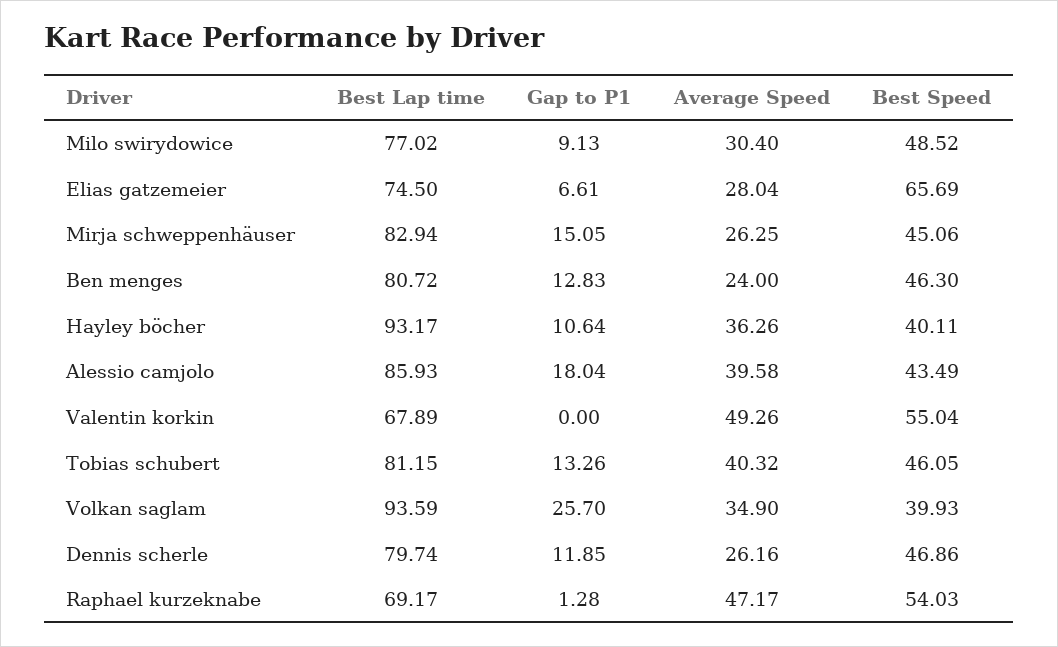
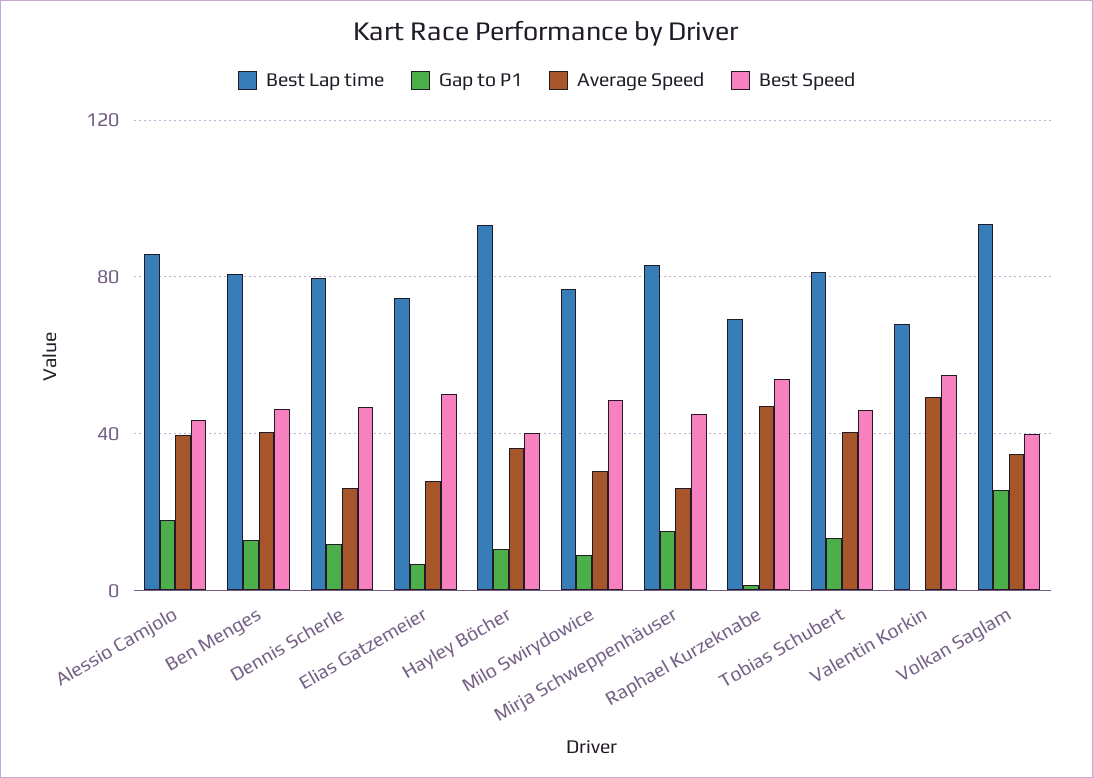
  {
    "Best Lap time": {
      "Milo swirydowice": 77.02,
      "Elias gatzemeier": 74.5,
      "Mirja schweppenhäuser": 82.94,
      "Ben menges": 80.72,
      "Hayley böcher": 93.17,
      "Alessio camjolo": 85.93,
      "Valentin korkin": 67.89,
      "Tobias schubert": 81.15,
      "Volkan saglam": 93.59,
      "Dennis scherle": 79.74,
      "Raphael kurzeknabe": 69.17
    },
    "Gap to P1": {
      "Milo swirydowice": 9.13,
      "Elias gatzemeier": 6.61,
      "Mirja schweppenhäuser": 15.05,
      "Ben menges": 12.83,
      "Hayley böcher": 10.64,
      "Alessio camjolo": 18.04,
      "Valentin korkin": 0,
      "Tobias schubert": 13.26,
      "Volkan saglam": 25.7,
      "Dennis scherle": 11.85,
      "Raphael kurzeknabe": 1.28
    },
    "Average Speed": {
      "Milo swirydowice": 30.4,
      "Elias gatzemeier": 28.04,
      "Mirja schweppenhäuser": 26.25,
-     "Ben menges": 24,
+     "Ben menges": 40,
      "Hayley böcher": 36.26,
      "Alessio camjolo": 39.58,
      "Valentin korkin": 49.26,
      "Tobias schubert": 40.32,
      "Volkan saglam": 34.9,
      "Dennis scherle": 26.16,
      "Raphael kurzeknabe": 47.17
    },
    "Best Speed": {
      "Milo swirydowice": 48.52,
-     "Elias gatzemeier": 65.69,
+     "Elias gatzemeier": 50,
      "Mirja schweppenhäuser": 45.06,
      "Ben menges": 46.3,
      "Hayley böcher": 40.11,
      "Alessio camjolo": 43.49,
      "Valentin korkin": 55.04,
      "Tobias schubert": 46.05,
      "Volkan saglam": 39.93,
      "Dennis scherle": 46.86,
      "Raphael kurzeknabe": 54.03
    }
  }

